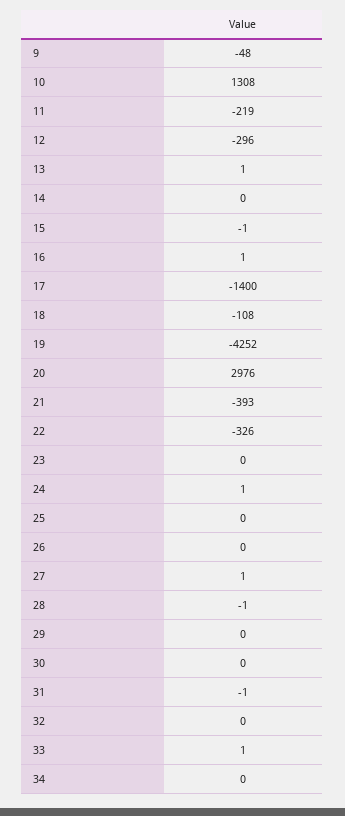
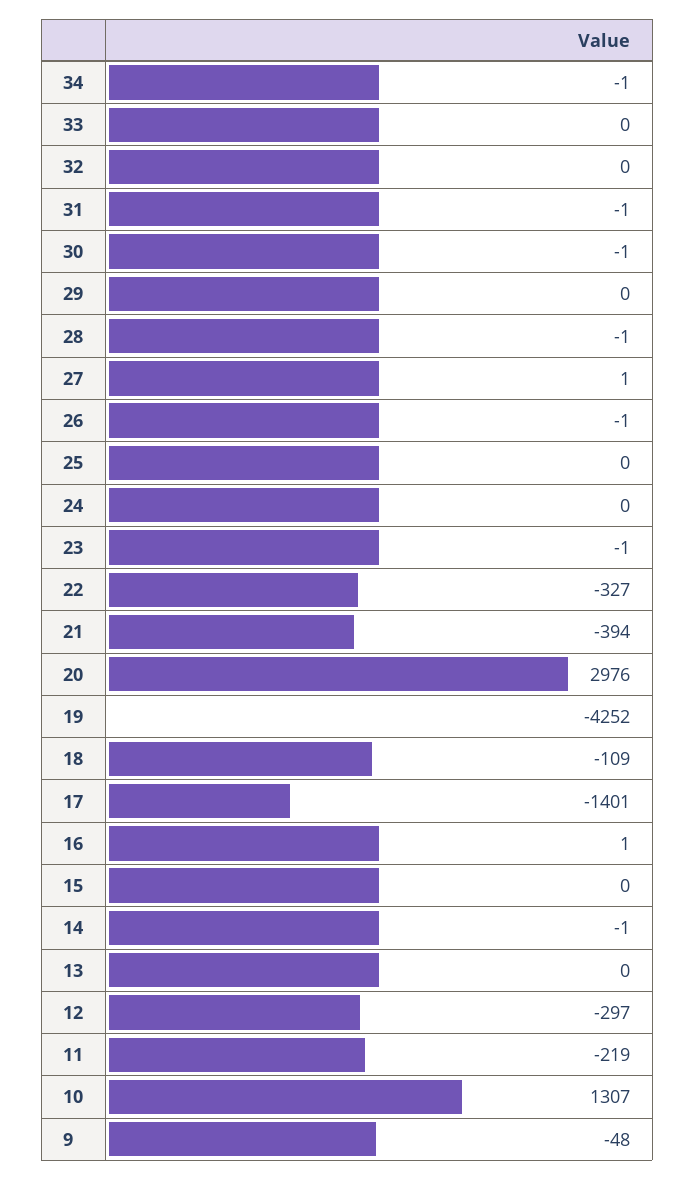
  {
    "9": -48,
-   "10": 1308,
+   "10": 1307,
    "11": -219,
-   "12": -296,
+   "12": -297,
-   "13": 1,
+   "13": 0,
-   "14": 0,
+   "14": -1,
-   "15": -1,
+   "15": 0,
    "16": 1,
-   "17": -1400,
+   "17": -1401,
-   "18": -108,
+   "18": -109,
    "19": -4252,
    "20": 2976,
-   "21": -393,
+   "21": -394,
-   "22": -326,
+   "22": -327,
-   "23": 0,
+   "23": -1,
-   "24": 1,
+   "24": 0,
    "25": 0,
-   "26": 0,
+   "26": -1,
    "27": 1,
    "28": -1,
    "29": 0,
-   "30": 0,
+   "30": -1,
    "31": -1,
    "32": 0,
-   "33": 1,
+   "33": 0,
-   "34": 0
+   "34": -1
  }

